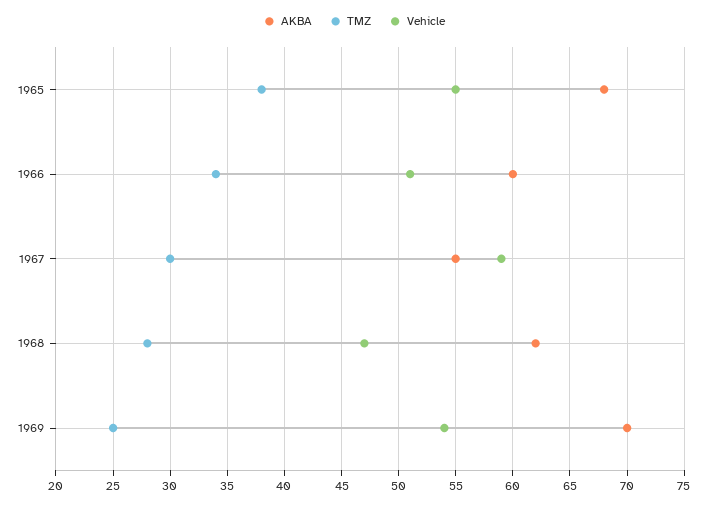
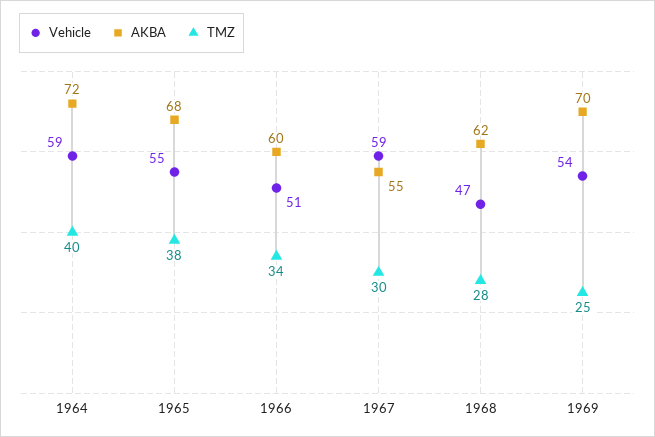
  {
    "AKBA": {
      "1965": 68,
      "1966": 60,
      "1967": 55,
      "1968": 62,
-     "1969": 70
+     "1969": 70,
+     "1964": 72
    },
    "TMZ": {
      "1965": 38,
      "1966": 34,
      "1967": 30,
      "1968": 28,
-     "1969": 25
+     "1969": 25,
+     "1964": 40
    },
    "Vehicle": {
      "1965": 55,
      "1966": 51,
      "1967": 59,
      "1968": 47,
-     "1969": 54
+     "1969": 54,
+     "1964": 59
    }
  }

